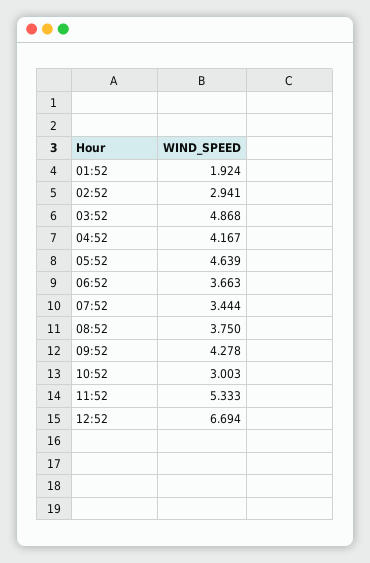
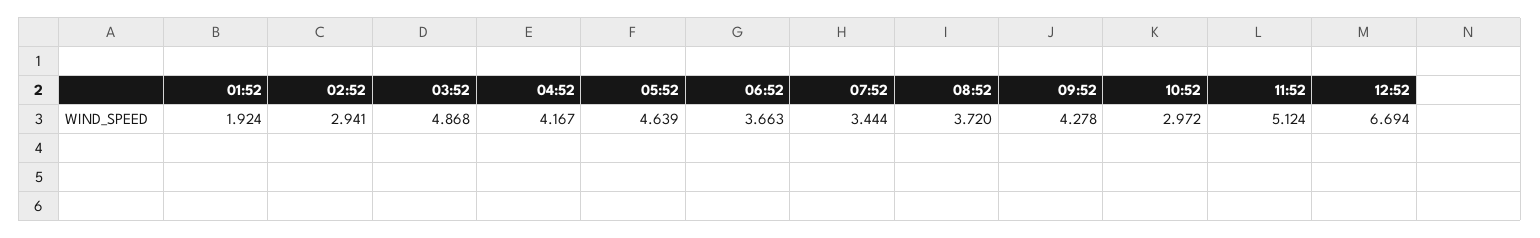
  {
    "01:52": 1.924,
    "02:52": 2.941,
    "03:52": 4.868,
    "04:52": 4.167,
    "05:52": 4.639,
    "06:52": 3.663,
    "07:52": 3.444,
-   "08:52": 3.75,
+   "08:52": 3.72,
    "09:52": 4.278,
-   "10:52": 3.003,
+   "10:52": 2.972,
-   "11:52": 5.333,
+   "11:52": 5.124,
    "12:52": 6.694
  }

